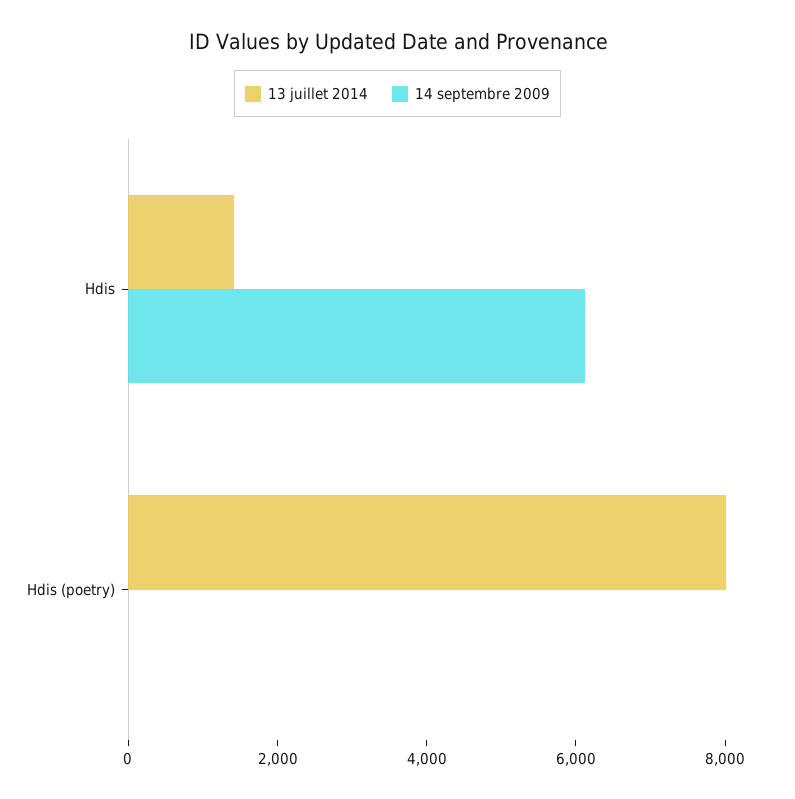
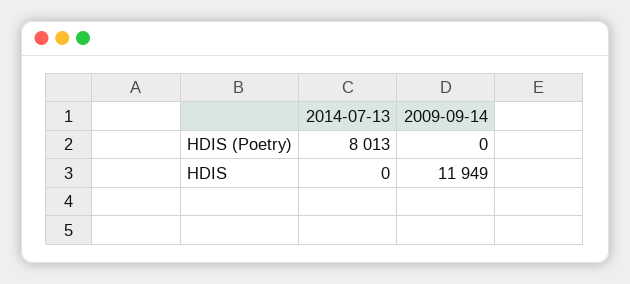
  {
    "13 juillet 2014": {
-     "Hdis": 1500,
+     "Hdis": 0,
      "Hdis (poetry)": 8013
    },
    "14 septembre 2009": {
-     "Hdis": 6000,
+     "Hdis": 11949,
      "Hdis (poetry)": 0
    }
  }

